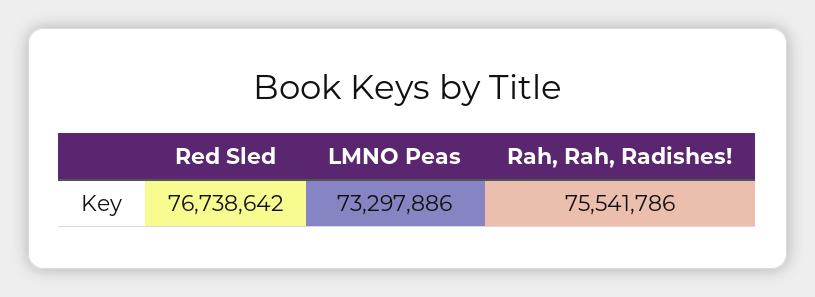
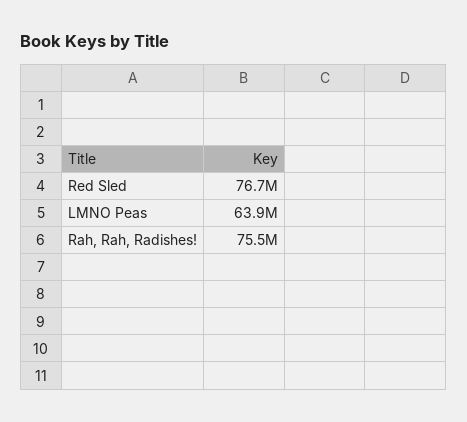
  {
    "Red Sled": 76738642,
-   "LMNO Peas": 73297886,
+   "LMNO Peas": 63900000,
    "Rah, Rah, Radishes!": 75541786
  }

